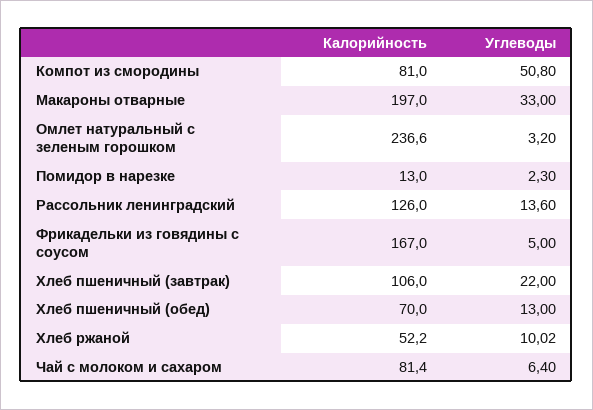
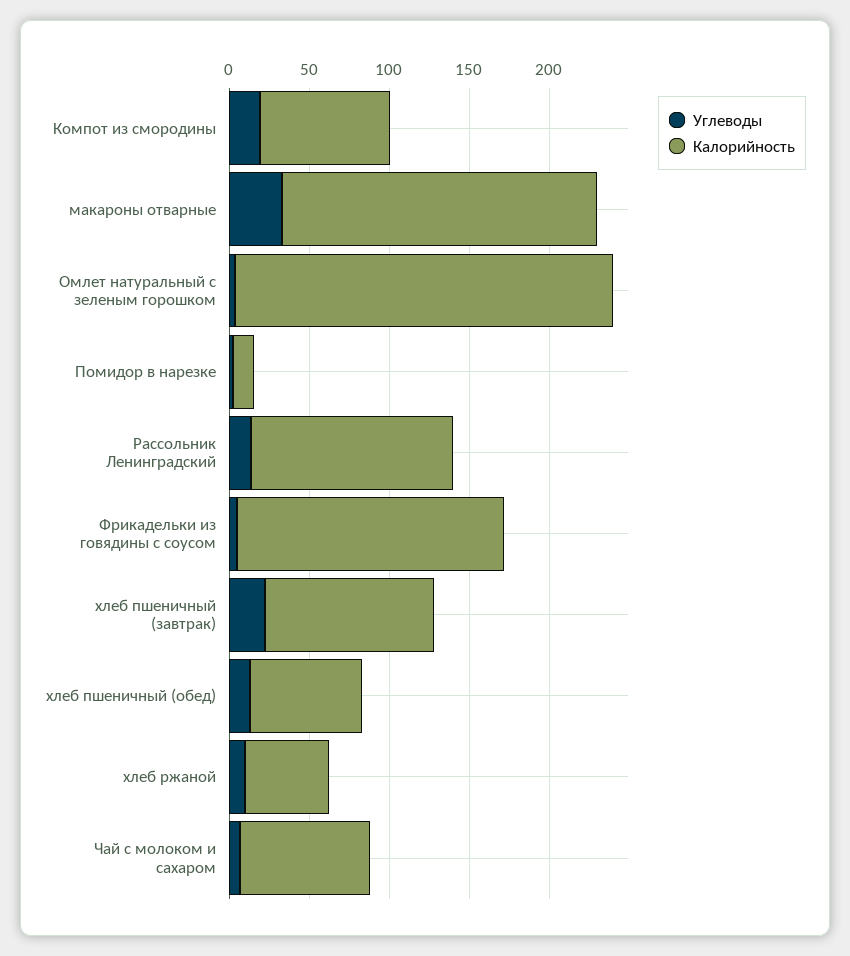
  {
    "Калорийность": {
      "Компот из смородины": 81,
      "Макароны отварные": 197,
      "Омлет натуральный с зеленым горошком": 236.6,
      "Помидор в нарезке": 13,
      "Рассольник ленинградский": 126,
      "Фрикадельки из говядины с соусом": 167,
      "Хлеб пшеничный (завтрак)": 106,
      "Хлеб пшеничный (обед)": 70,
      "Хлеб ржаной": 52.2,
      "Чай с молоком и сахаром": 81.4
    },
    "Углеводы": {
-     "Компот из смородины": 50.8,
+     "Компот из смородины": 20,
      "Макароны отварные": 33,
      "Омлет натуральный с зеленым горошком": 3.2,
      "Помидор в нарезке": 2.3,
      "Рассольник ленинградский": 13.6,
      "Фрикадельки из говядины с соусом": 5,
      "Хлеб пшеничный (завтрак)": 22,
      "Хлеб пшеничный (обед)": 13,
      "Хлеб ржаной": 10.02,
      "Чай с молоком и сахаром": 6.4
    }
  }

